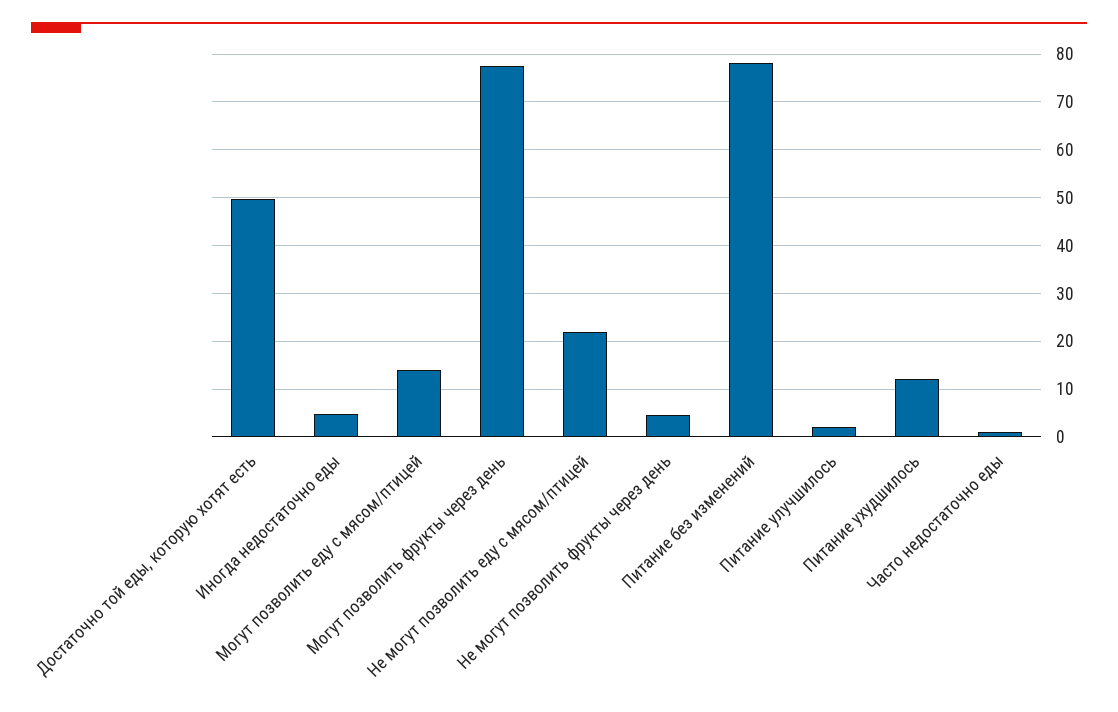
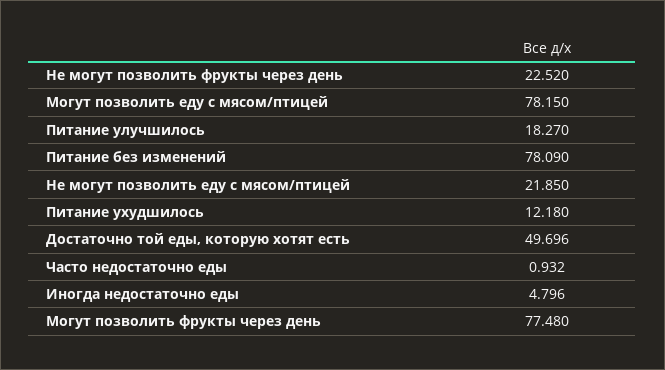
  {
    "Достаточно той еды, которую хотят есть": 49.696,
    "Иногда недостаточно еды": 4.796,
-   "Могут позволить еду с мясом/птицей": 14,
+   "Могут позволить еду с мясом/птицей": 78.15,
    "Могут позволить фрукты через день": 77.48,
    "Не могут позволить еду с мясом/птицей": 21.85,
-   "Не могут позволить фрукты через день": 4,
+   "Не могут позволить фрукты через день": 22.52,
    "Питание без изменений": 78.09,
-   "Питание улучшилось": 2,
+   "Питание улучшилось": 18.27,
    "Питание ухудшилось": 12.18,
    "Часто недостаточно еды": 0.932
  }

